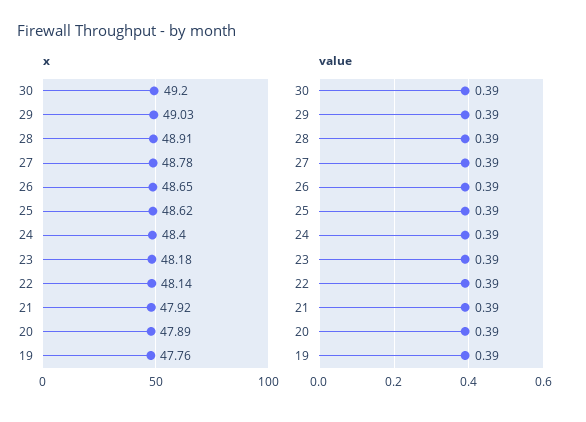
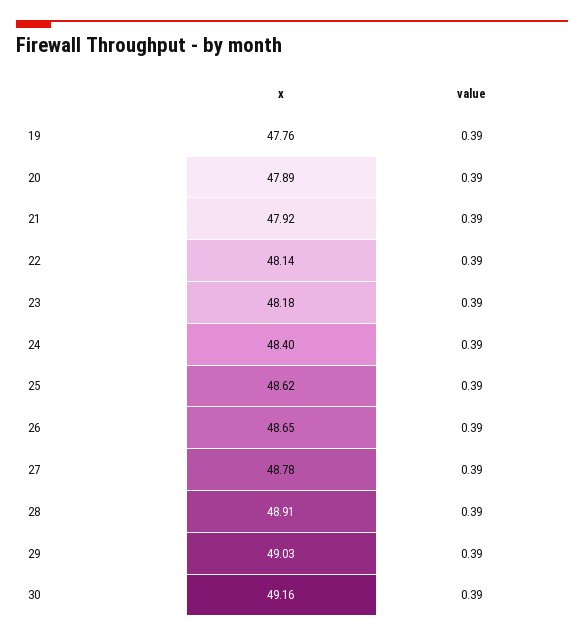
  {
    "x": {
-     "30": 49.2,
+     "30": 49.16,
      "29": 49.03,
      "28": 48.91,
      "27": 48.78,
      "26": 48.65,
      "25": 48.62,
      "24": 48.4,
      "23": 48.18,
      "22": 48.14,
      "21": 47.92,
      "20": 47.89,
      "19": 47.76
    },
    "value": {
      "30": 0.39,
      "29": 0.39,
      "28": 0.39,
      "27": 0.39,
      "26": 0.39,
      "25": 0.39,
      "24": 0.39,
      "23": 0.39,
      "22": 0.39,
      "21": 0.39,
      "20": 0.39,
      "19": 0.39
    }
  }

